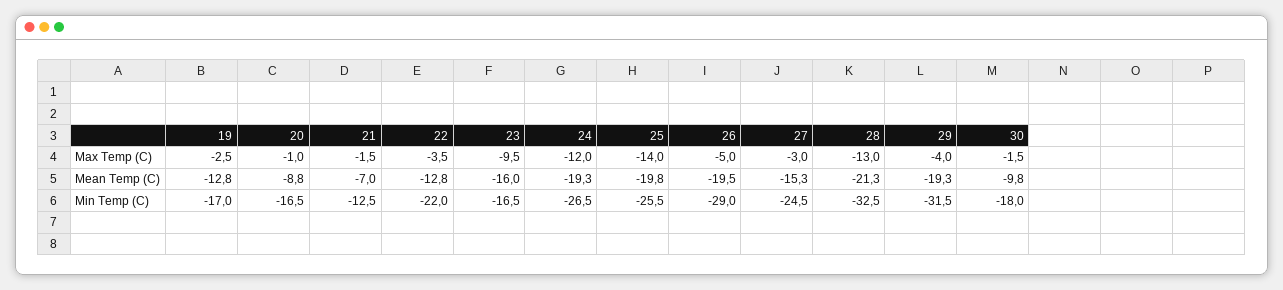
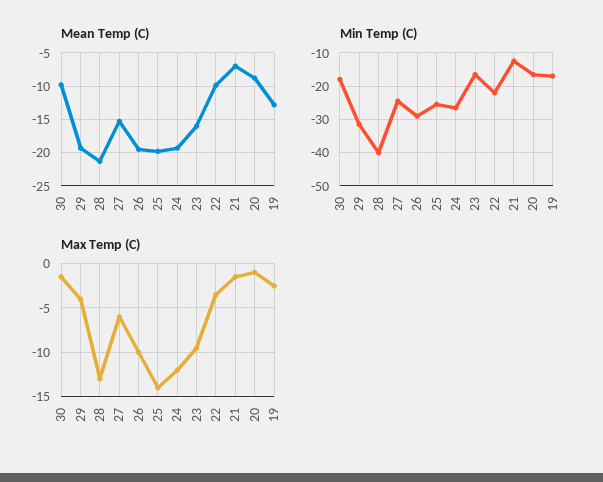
  {
    "Max Temp (C)": {
      "19": -2.5,
      "20": -1,
      "21": -1.5,
      "22": -3.5,
      "23": -9.5,
      "24": -12,
      "25": -14,
-     "26": -5,
+     "26": -10,
-     "27": -3,
+     "27": -6,
      "28": -13,
      "29": -4,
      "30": -1.5
    },
    "Mean Temp (C)": {
      "19": -12.8,
      "20": -8.8,
      "21": -7,
-     "22": -12.8,
+     "22": -10,
      "23": -16,
      "24": -19.3,
      "25": -19.8,
      "26": -19.5,
      "27": -15.3,
      "28": -21.3,
      "29": -19.3,
      "30": -9.8
    },
    "Min Temp (C)": {
      "19": -17,
      "20": -16.5,
      "21": -12.5,
      "22": -22,
      "23": -16.5,
      "24": -26.5,
      "25": -25.5,
      "26": -29,
      "27": -24.5,
-     "28": -32.5,
+     "28": -40,
      "29": -31.5,
      "30": -18
    }
  }

